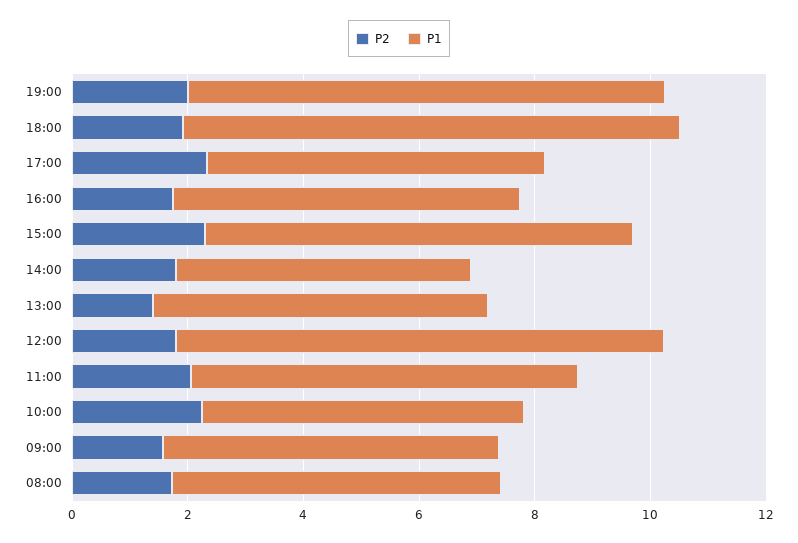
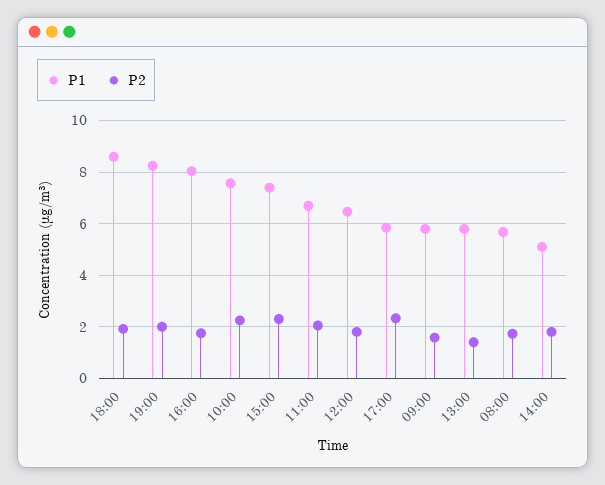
  {
    "P2": {
      "19:00": 2,
      "18:00": 2,
      "17:00": 2.25,
      "16:00": 1.75,
      "15:00": 2.25,
      "14:00": 1.75,
      "13:00": 1.5,
      "12:00": 1.75,
      "11:00": 2,
      "10:00": 2.25,
      "09:00": 1.5,
      "08:00": 1.75
    },
    "P1": {
      "19:00": 8.25,
      "18:00": 8.5,
      "17:00": 5.75,
-     "16:00": 6,
+     "16:00": 8,
      "15:00": 7.5,
      "14:00": 5,
      "13:00": 5.75,
-     "12:00": 8.5,
+     "12:00": 6.5,
      "11:00": 6.75,
-     "10:00": 5.5,
+     "10:00": 7.5,
      "09:00": 5.75,
      "08:00": 5.75
    }
  }

